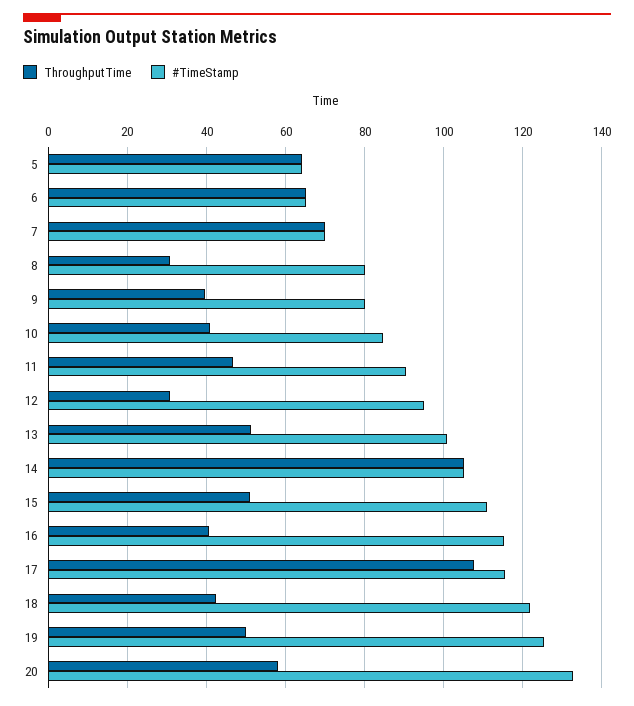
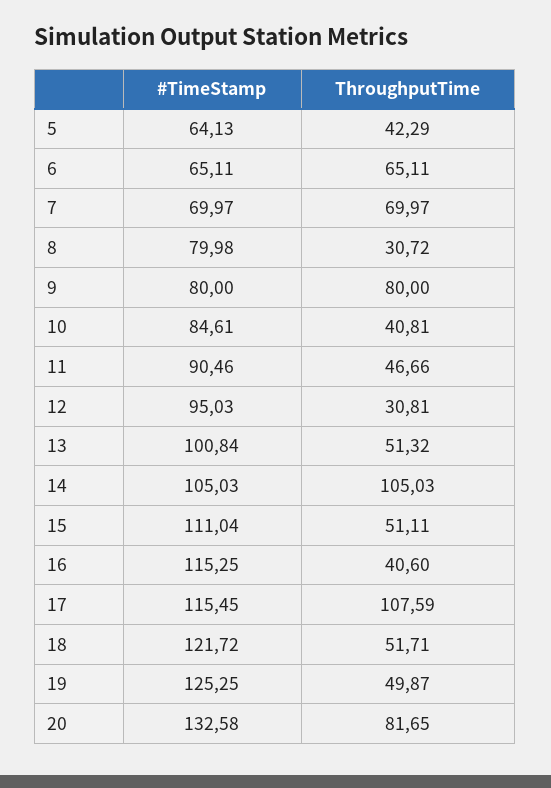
  {
    "ThroughputTime": {
-     "5": 64,
+     "5": 42.29,
      "6": 65.11,
      "7": 69.97,
      "8": 30.72,
-     "9": 40,
+     "9": 80,
      "10": 40.81,
      "11": 46.66,
      "12": 30.81,
      "13": 51.32,
      "14": 105.03,
      "15": 51.11,
      "16": 40.6,
      "17": 107.59,
-     "18": 42,
+     "18": 51.71,
      "19": 49.87,
-     "20": 58
+     "20": 81.65
    },
    "#TimeStamp": {
      "5": 64.13,
      "6": 65.11,
      "7": 69.97,
      "8": 79.98,
      "9": 80,
      "10": 84.61,
      "11": 90.46,
      "12": 95.03,
      "13": 100.84,
      "14": 105.03,
      "15": 111.04,
      "16": 115.25,
      "17": 115.45,
      "18": 121.72,
      "19": 125.25,
      "20": 132.58
    }
  }

